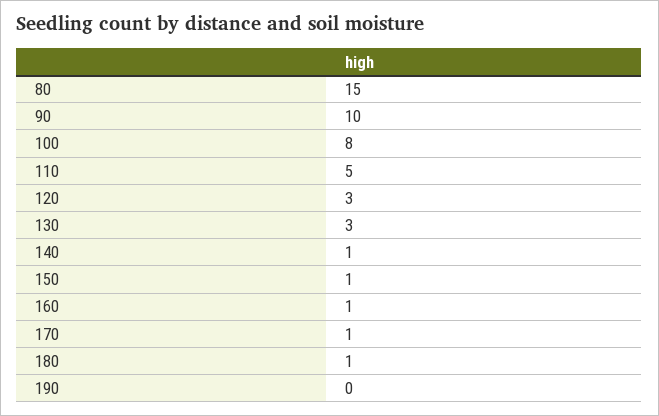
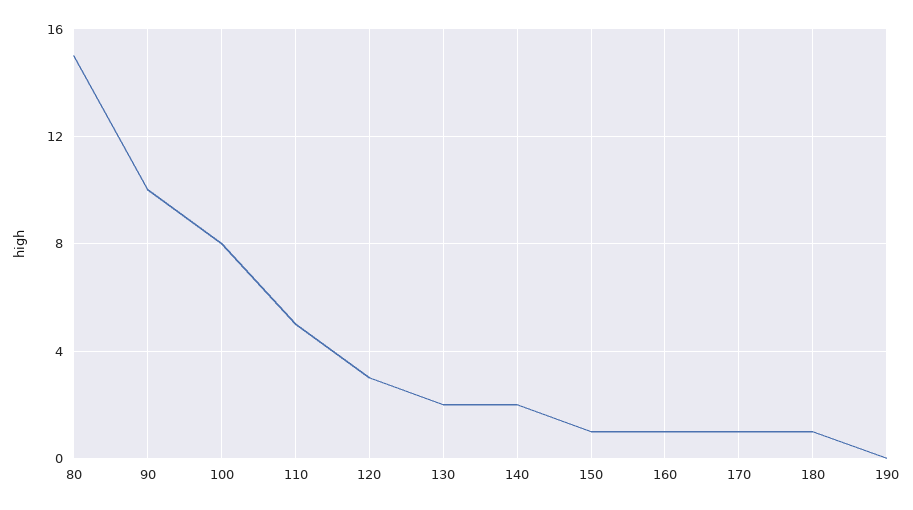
  {
    "80": 15,
    "90": 10,
    "100": 8,
    "110": 5,
    "120": 3,
-   "130": 3,
+   "130": 2,
-   "140": 1,
+   "140": 2,
    "150": 1,
    "160": 1,
    "170": 1,
    "180": 1,
    "190": 0
  }

